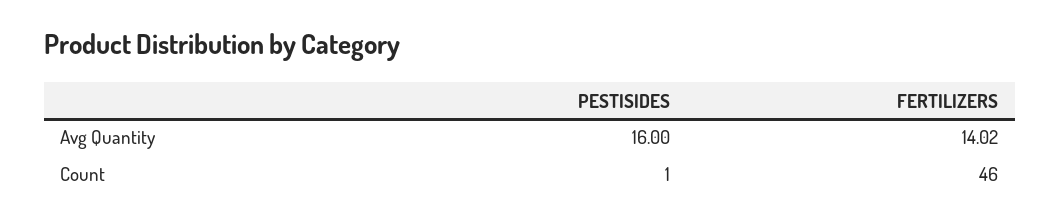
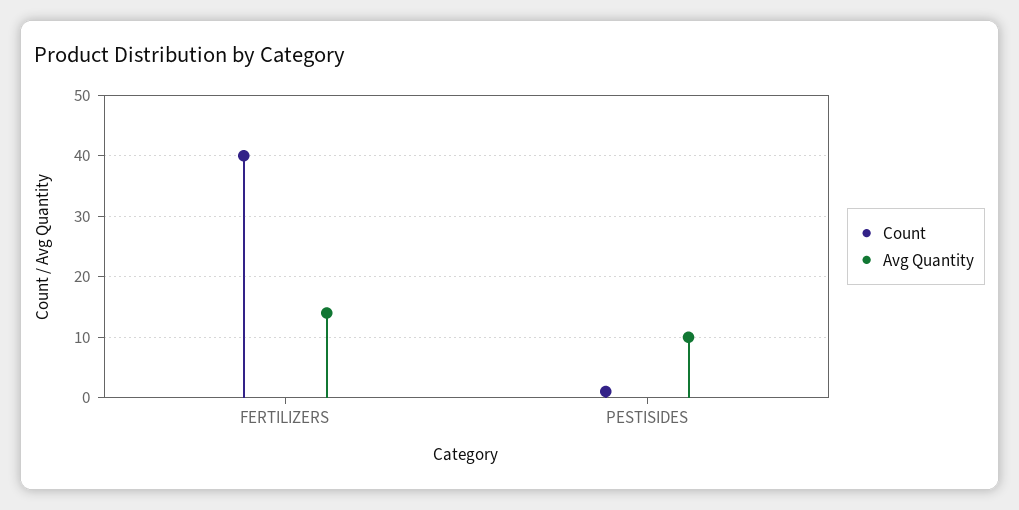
  {
    "Avg Quantity": {
-     "PESTISIDES": 16,
+     "PESTISIDES": 10,
      "FERTILIZERS": 14.02
    },
    "Count": {
      "PESTISIDES": 1,
-     "FERTILIZERS": 46
+     "FERTILIZERS": 40
    }
  }

